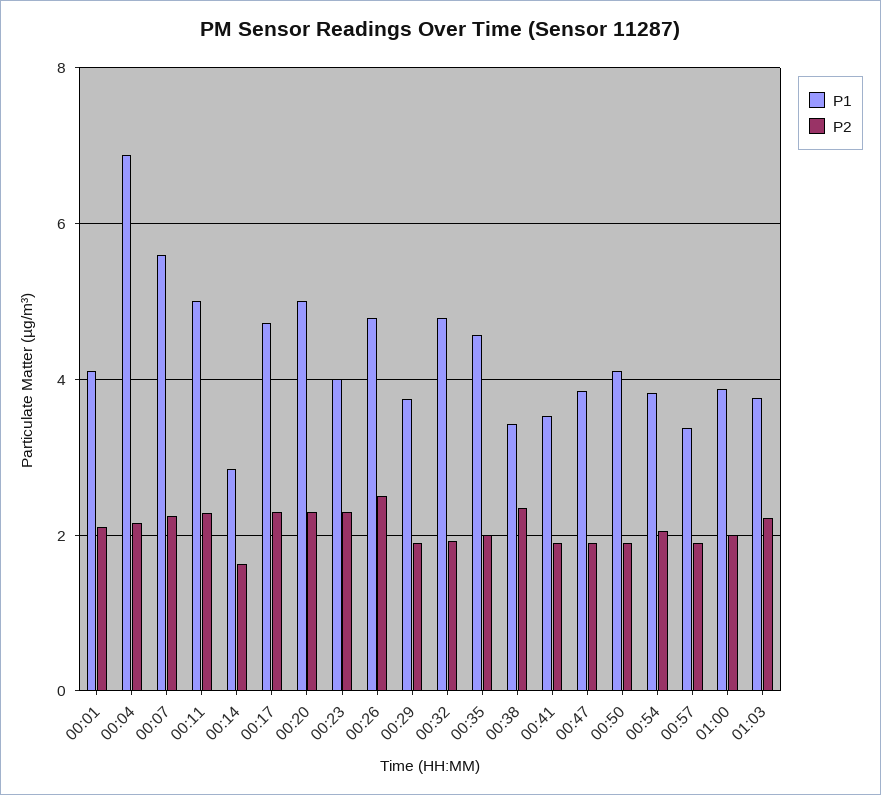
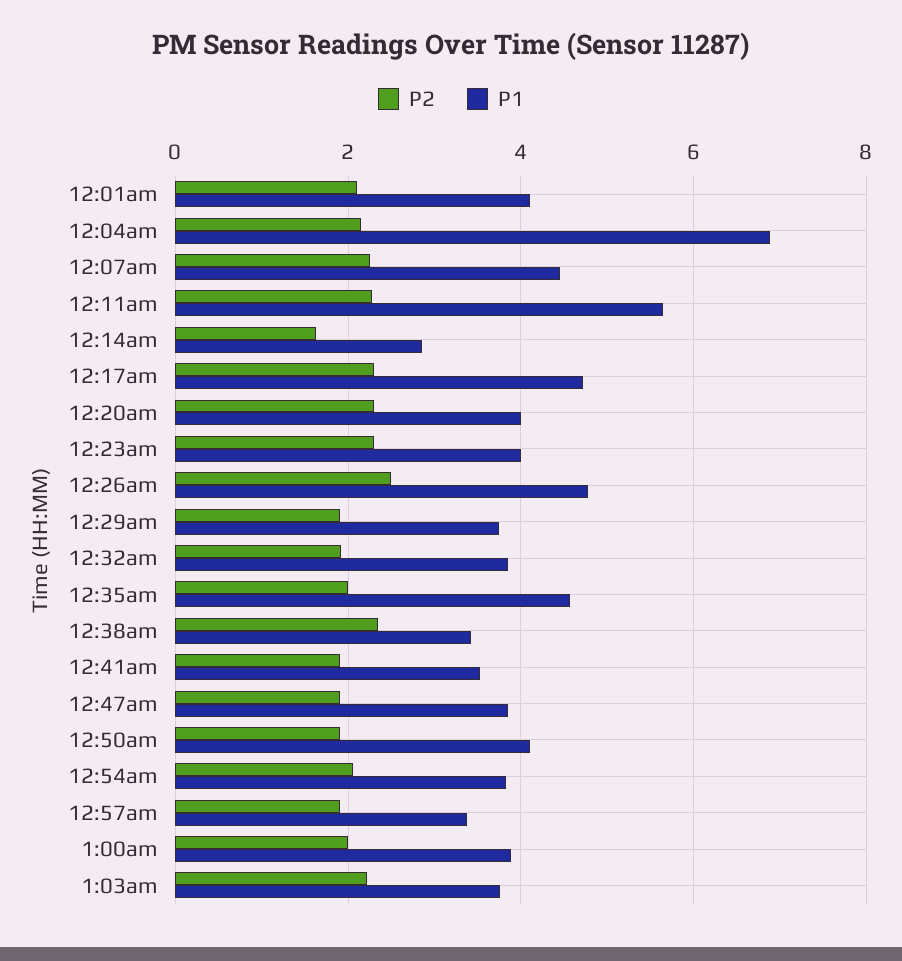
  {
    "P1": {
      "00:01": 4.2,
      "00:04": 6.8,
-     "00:07": 5.6,
+     "00:07": 4.4,
-     "00:11": 5,
+     "00:11": 5.6,
      "00:14": 2.8,
      "00:17": 4.8,
-     "00:20": 5,
+     "00:20": 4,
      "00:23": 4,
      "00:26": 4.8,
      "00:29": 3.8,
-     "00:32": 4.8,
+     "00:32": 3.8,
      "00:35": 4.6,
      "00:38": 3.4,
      "00:41": 3.6,
      "00:47": 3.8,
      "00:50": 4.2,
      "00:54": 3.8,
      "00:57": 3.4,
      "01:00": 3.8,
      "01:03": 3.8
    },
    "P2": {
      "00:01": 2.2,
      "00:04": 2.2,
      "00:07": 2.2,
      "00:11": 2.2,
      "00:14": 1.6,
      "00:17": 2.4,
      "00:20": 2.4,
      "00:23": 2.4,
      "00:26": 2.6,
      "00:29": 2,
      "00:32": 2,
      "00:35": 2,
      "00:38": 2.4,
      "00:41": 2,
      "00:47": 2,
      "00:50": 2,
      "00:54": 2,
      "00:57": 2,
      "01:00": 2,
      "01:03": 2.2
    }
  }

